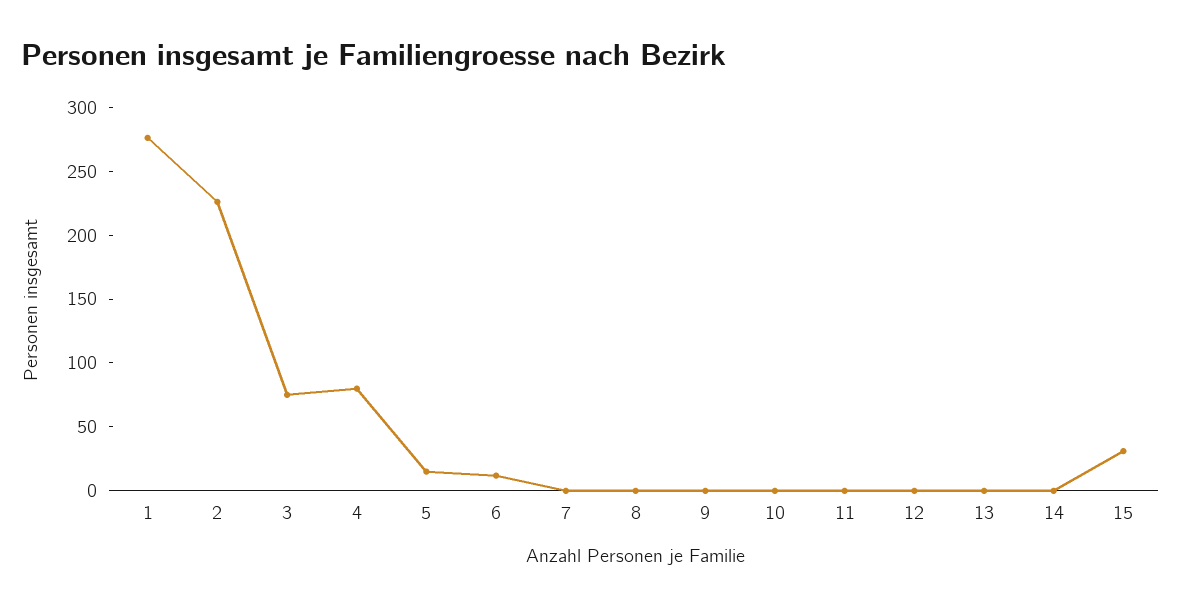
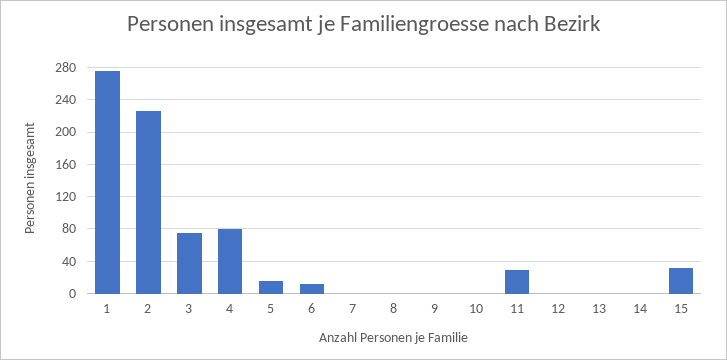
  {
    "1": 280,
    "2": 230,
    "3": 80,
    "4": 80,
    "5": 20,
    "6": 10,
    "7": 0,
    "8": 0,
    "9": 0,
    "10": 0,
-   "11": 0,
+   "11": 30,
    "12": 0,
    "13": 0,
    "14": 0,
    "15": 30
  }

